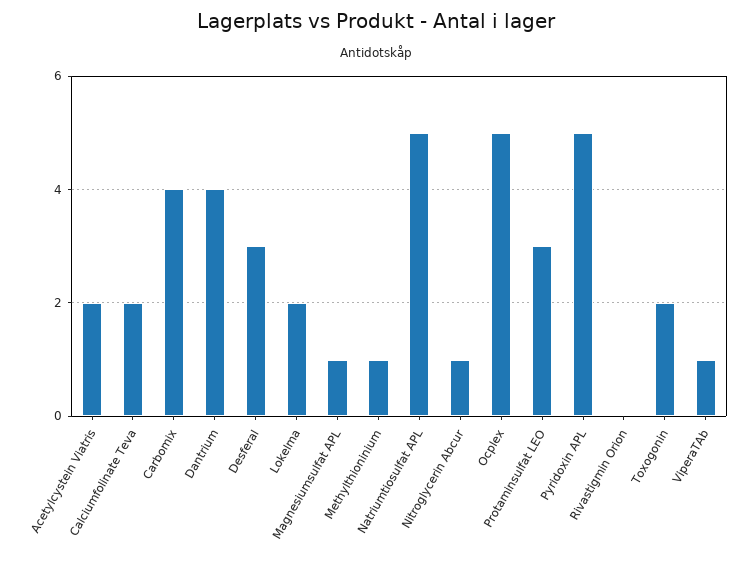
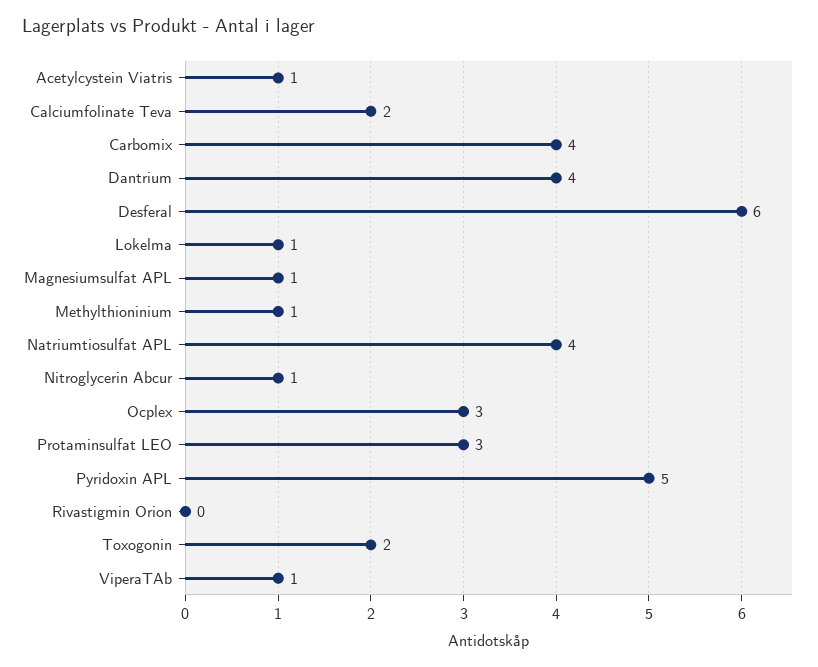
  {
-   "Acetylcystein Viatris": 2,
+   "Acetylcystein Viatris": 1,
    "Calciumfolinate Teva": 2,
    "Carbomix": 4,
    "Dantrium": 4,
-   "Desferal": 3,
+   "Desferal": 6,
-   "Lokelma": 2,
+   "Lokelma": 1,
    "Magnesiumsulfat APL": 1,
    "Methylthioninium": 1,
-   "Natriumtiosulfat APL": 5,
+   "Natriumtiosulfat APL": 4,
    "Nitroglycerin Abcur": 1,
-   "Ocplex": 5,
+   "Ocplex": 3,
    "Protaminsulfat LEO": 3,
    "Pyridoxin APL": 5,
    "Rivastigmin Orion": 0,
    "Toxogonin": 2,
    "ViperaTAb": 1
  }

